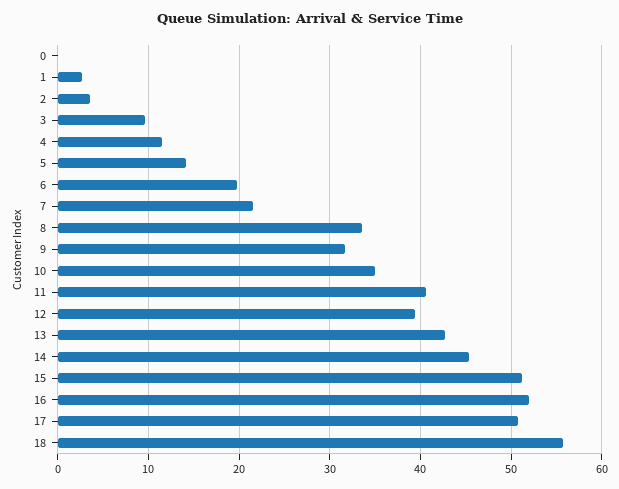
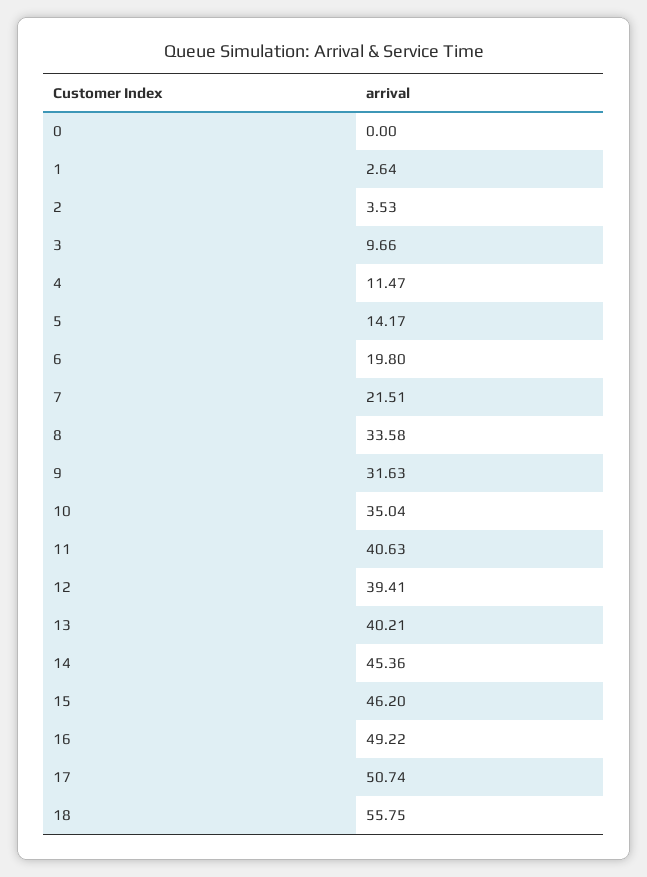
  {
    "0": 0,
    "1": 2.64,
    "2": 3.53,
    "3": 9.66,
    "4": 11.47,
    "5": 14.17,
    "6": 19.8,
    "7": 21.51,
    "8": 33.58,
    "9": 31.63,
    "10": 35.04,
    "11": 40.63,
    "12": 39.41,
-   "13": 43,
+   "13": 40.21,
    "14": 45.36,
-   "15": 51,
+   "15": 46.2,
-   "16": 52,
+   "16": 49.22,
    "17": 50.74,
    "18": 55.75
  }

